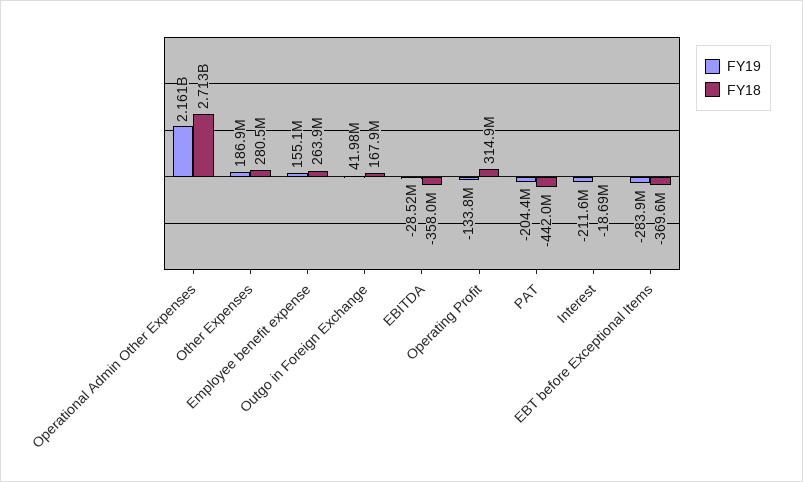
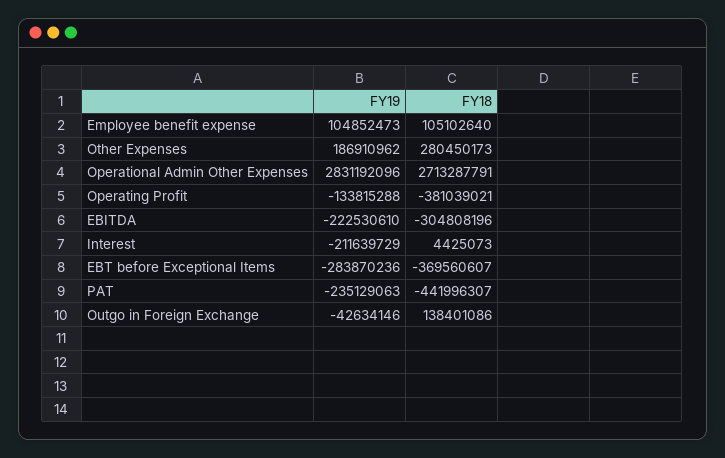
  {
    "FY19": {
-     "Operational Admin Other Expenses": 2161000000,
+     "Operational Admin Other Expenses": 2831192096,
      "Other Expenses": 186910962,
-     "Employee benefit expense": 155100000,
+     "Employee benefit expense": 104852473,
-     "Outgo in Foreign Exchange": 41980000,
+     "Outgo in Foreign Exchange": -42634146,
-     "EBITDA": -28520000,
+     "EBITDA": -222530610,
      "Operating Profit": -133815288,
-     "PAT": -204400000,
+     "PAT": -235129063,
      "Interest": -211639729,
      "EBT before Exceptional Items": -283870236
    },
    "FY18": {
      "Operational Admin Other Expenses": 2713287791,
      "Other Expenses": 280450173,
-     "Employee benefit expense": 263900000,
+     "Employee benefit expense": 105102640,
-     "Outgo in Foreign Exchange": 167900000,
+     "Outgo in Foreign Exchange": 138401086,
-     "EBITDA": -358000000,
+     "EBITDA": -304808196,
-     "Operating Profit": 314900000,
+     "Operating Profit": -381039021,
      "PAT": -441996307,
-     "Interest": -18690000,
+     "Interest": 4425073,
      "EBT before Exceptional Items": -369560607
    }
  }

